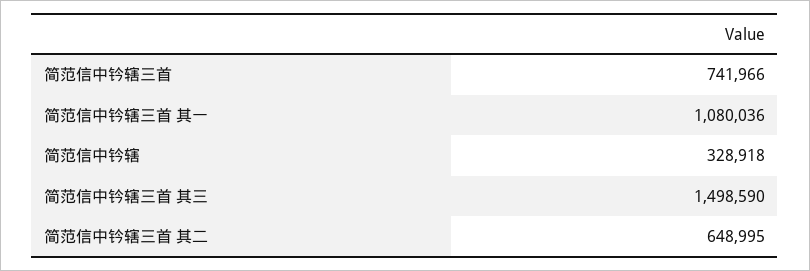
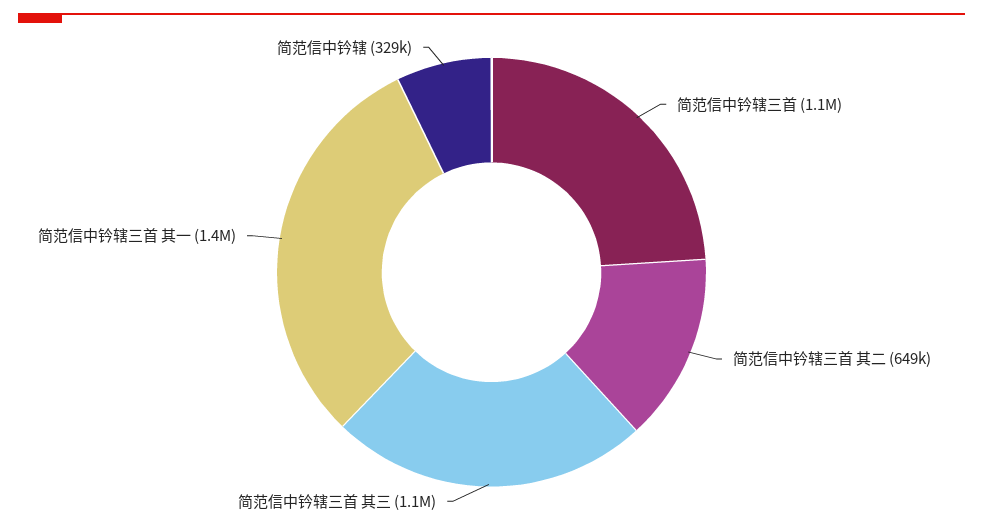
  {
-   "简范信中钤辖三首": 741966,
+   "简范信中钤辖三首": 1100000,
-   "简范信中钤辖三首 其一": 1080036,
+   "简范信中钤辖三首 其一": 1400000,
    "简范信中钤辖": 328918,
-   "简范信中钤辖三首 其三": 1498590,
+   "简范信中钤辖三首 其三": 1100000,
    "简范信中钤辖三首 其二": 648995
  }

